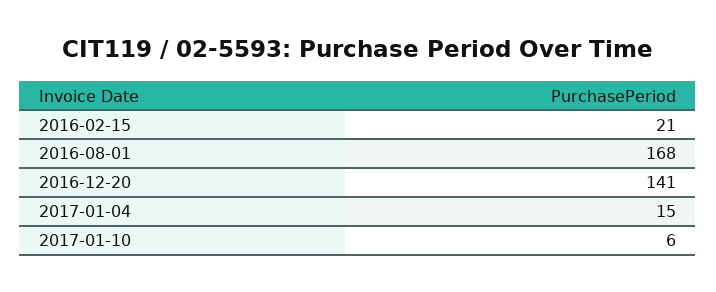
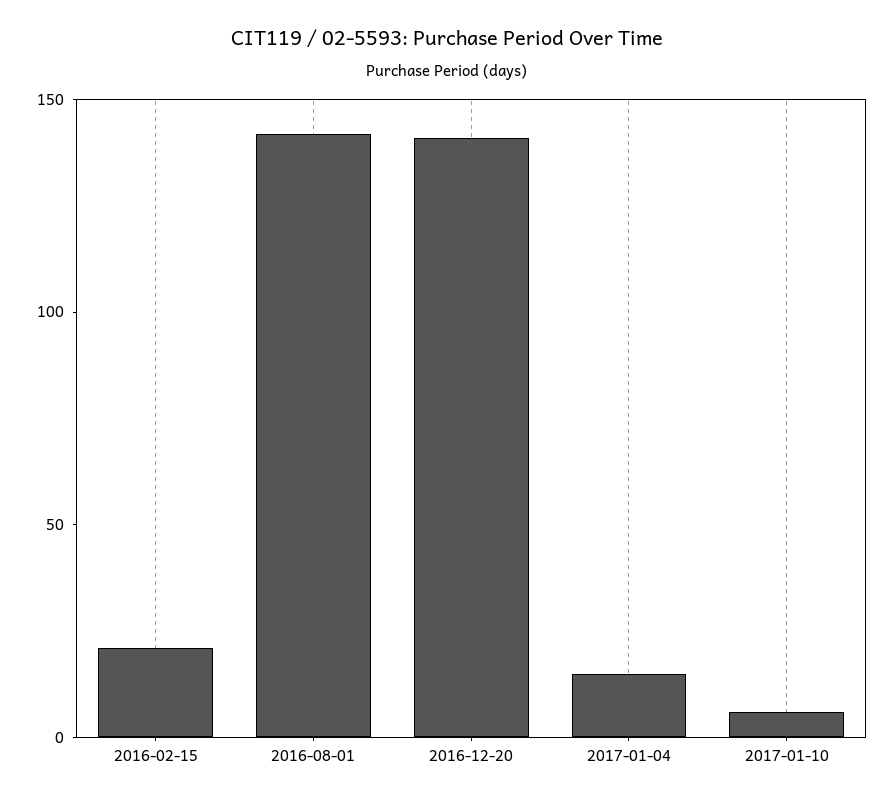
  {
    "2016-02-15": 21,
-   "2016-08-01": 168,
+   "2016-08-01": 140,
    "2016-12-20": 141,
    "2017-01-04": 15,
    "2017-01-10": 6
  }

